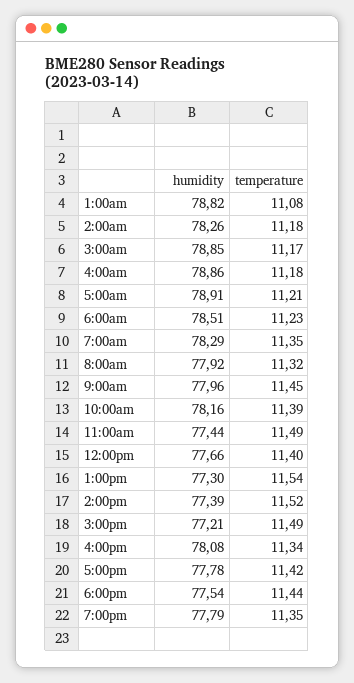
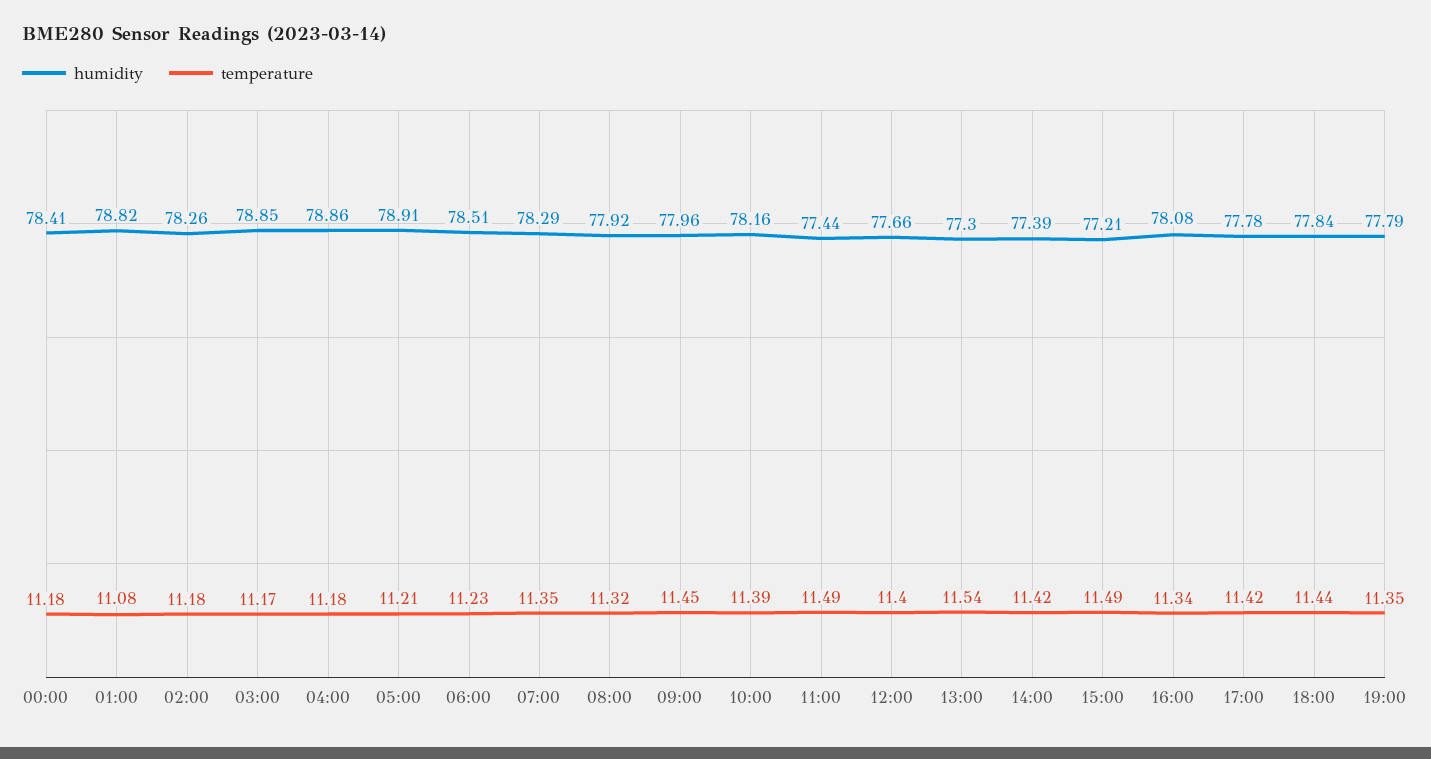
  {
    "humidity": {
      "1:00am": 78.82,
      "2:00am": 78.26,
      "3:00am": 78.85,
      "4:00am": 78.86,
      "5:00am": 78.91,
      "6:00am": 78.51,
      "7:00am": 78.29,
      "8:00am": 77.92,
      "9:00am": 77.96,
      "10:00am": 78.16,
      "11:00am": 77.44,
      "12:00pm": 77.66,
      "1:00pm": 77.3,
      "2:00pm": 77.39,
      "3:00pm": 77.21,
      "4:00pm": 78.08,
      "5:00pm": 77.78,
-     "6:00pm": 77.54,
+     "6:00pm": 77.84,
-     "7:00pm": 77.79
+     "7:00pm": 77.79,
+     "00:00": 78.41
    },
    "temperature": {
      "1:00am": 11.08,
      "2:00am": 11.18,
      "3:00am": 11.17,
      "4:00am": 11.18,
      "5:00am": 11.21,
      "6:00am": 11.23,
      "7:00am": 11.35,
      "8:00am": 11.32,
      "9:00am": 11.45,
      "10:00am": 11.39,
      "11:00am": 11.49,
      "12:00pm": 11.4,
      "1:00pm": 11.54,
-     "2:00pm": 11.52,
+     "2:00pm": 11.42,
      "3:00pm": 11.49,
      "4:00pm": 11.34,
      "5:00pm": 11.42,
      "6:00pm": 11.44,
-     "7:00pm": 11.35
+     "7:00pm": 11.35,
+     "00:00": 11.18
    }
  }

